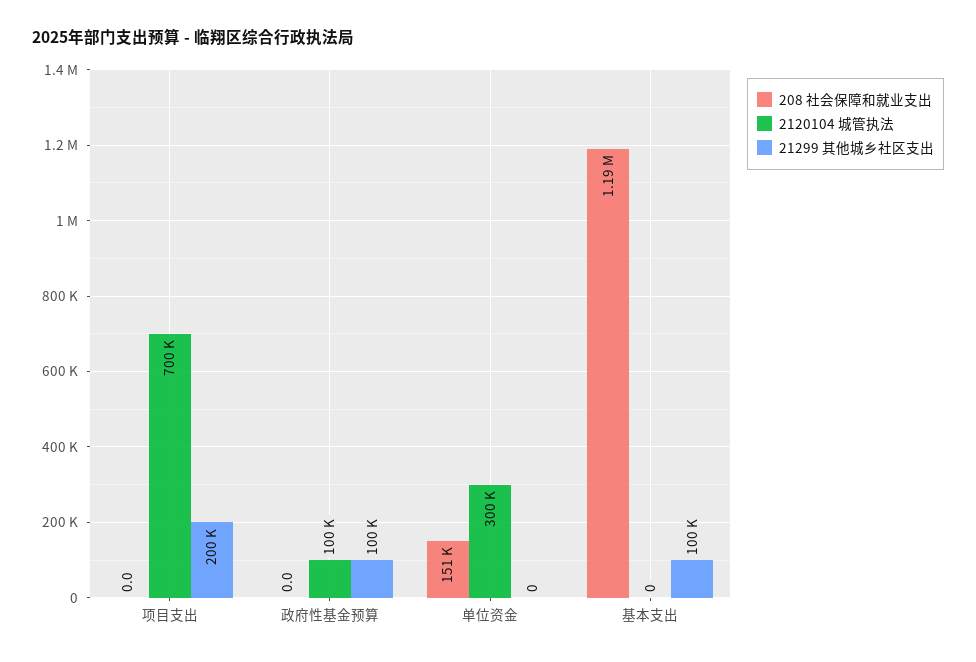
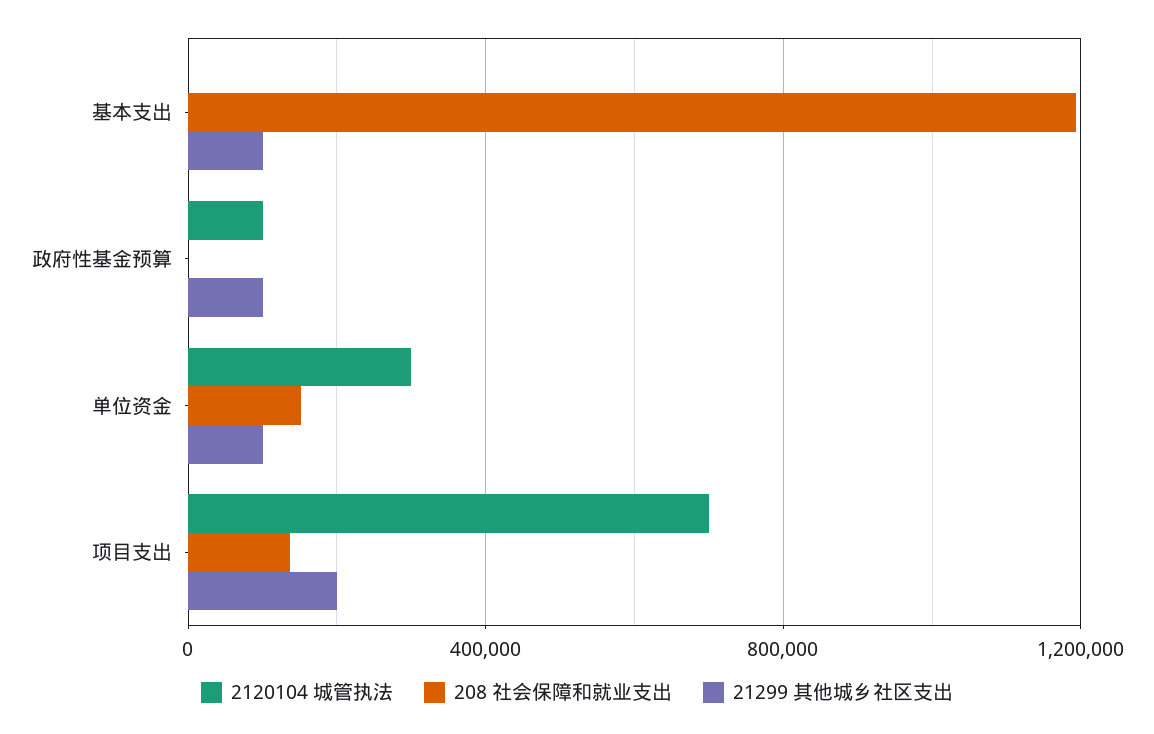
  {
    "208 社会保障和就业支出": {
-     "项目支出": 0,
+     "项目支出": 150000,
      "政府性基金预算": 0,
      "单位资金": 151000,
      "基本支出": 1190000
    },
    "2120104 城管执法": {
      "项目支出": 700000,
      "政府性基金预算": 100000,
      "单位资金": 300000,
      "基本支出": 0
    },
    "21299 其他城乡社区支出": {
      "项目支出": 200000,
      "政府性基金预算": 100000,
-     "单位资金": 0,
+     "单位资金": 100000,
      "基本支出": 100000
    }
  }

